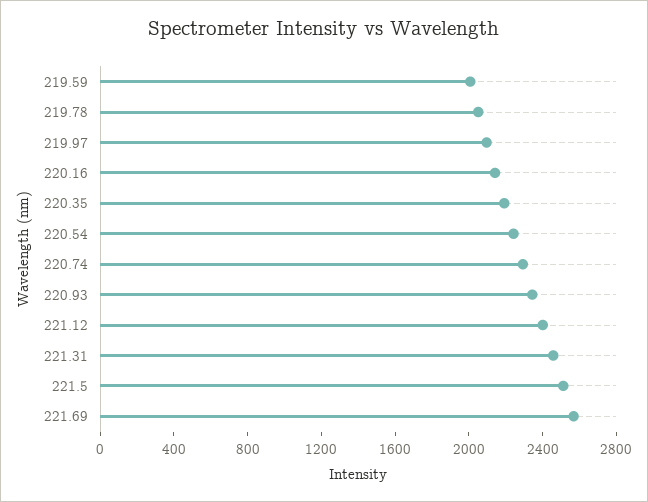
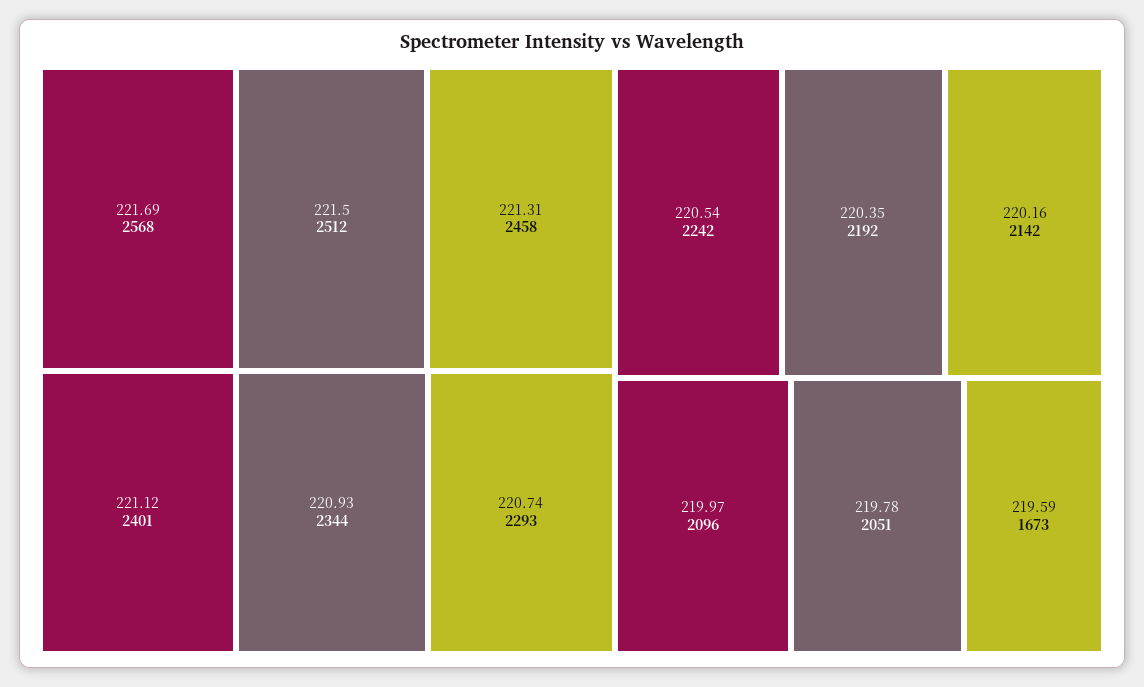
  {
-   "219.59": 2000,
+   "219.59": 1673,
    "219.78": 2051,
    "219.97": 2096,
    "220.16": 2142,
    "220.35": 2192,
    "220.54": 2242,
    "220.74": 2293,
    "220.93": 2344,
    "221.12": 2401,
    "221.31": 2458,
    "221.5": 2512,
    "221.69": 2568
  }

